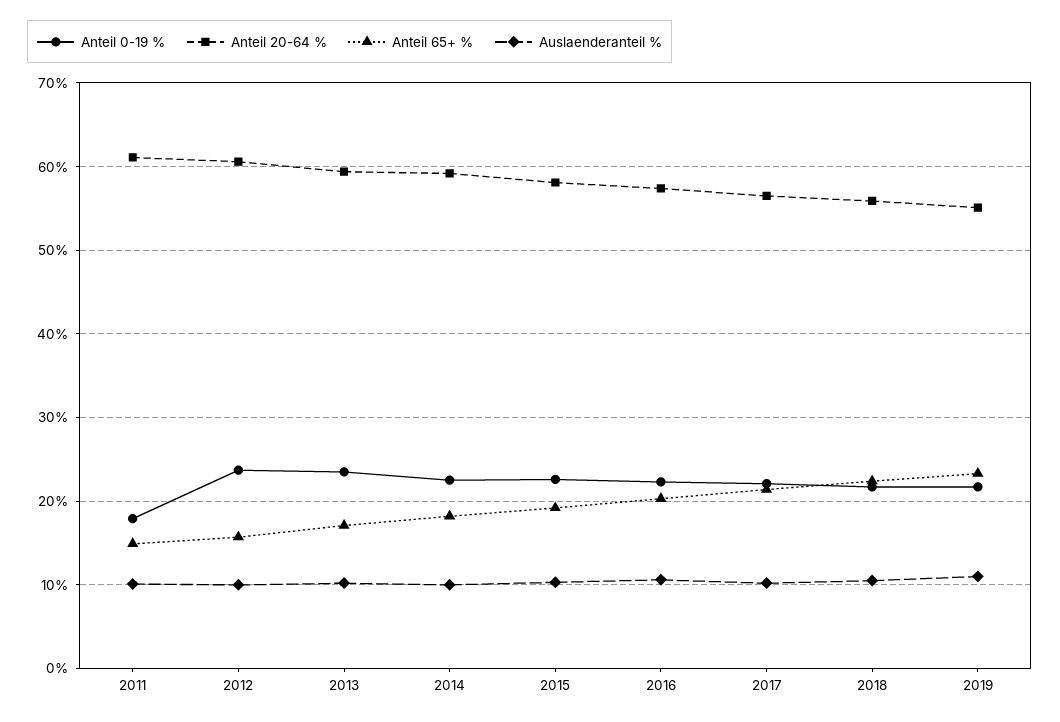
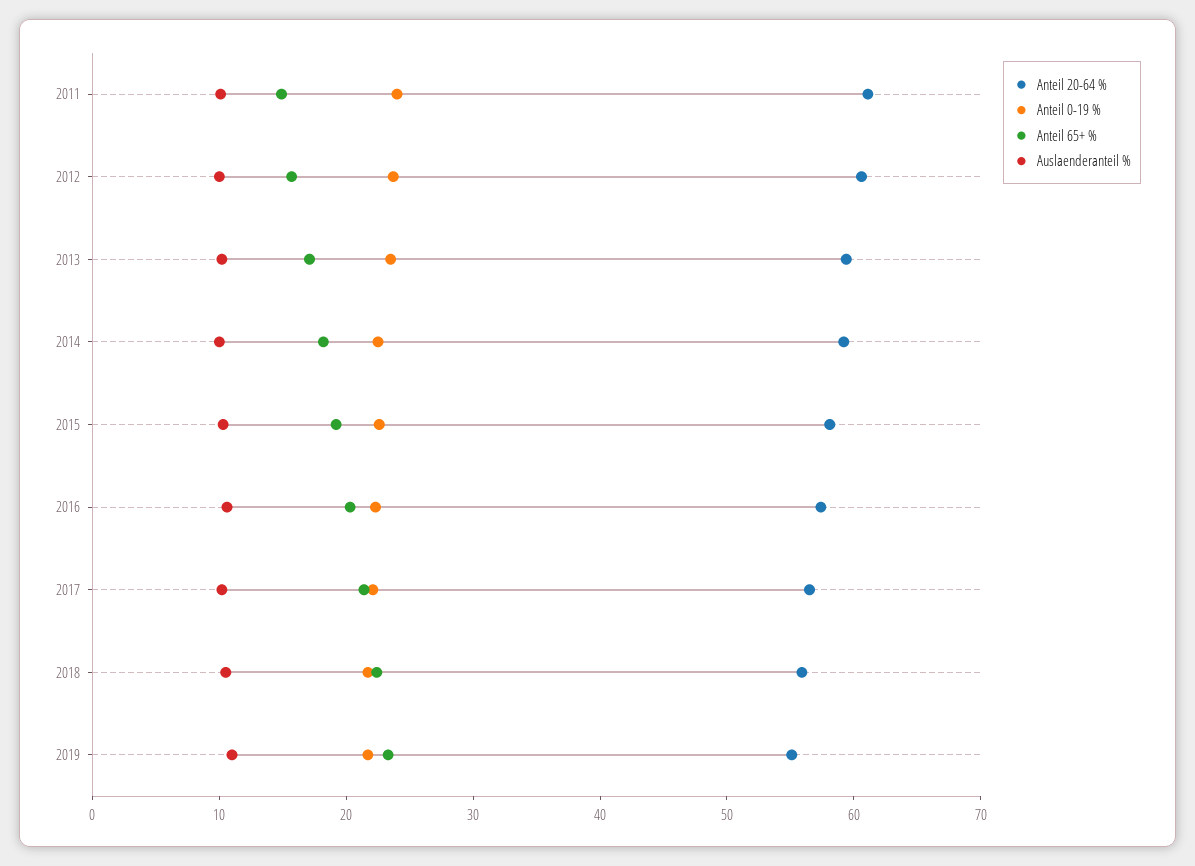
  {
    "Anteil 0-19 %": {
-     "2011": 18,
+     "2011": 24,
      "2012": 24,
      "2013": 24,
      "2014": 23,
      "2015": 23,
      "2016": 22,
      "2017": 22,
      "2018": 22,
      "2019": 22
    },
    "Anteil 20-64 %": {
      "2011": 61,
      "2012": 61,
      "2013": 59,
      "2014": 59,
      "2015": 58,
      "2016": 57,
      "2017": 57,
      "2018": 56,
      "2019": 55
    },
    "Anteil 65+ %": {
      "2011": 15,
      "2012": 16,
      "2013": 17,
      "2014": 18,
      "2015": 19,
      "2016": 20,
      "2017": 21,
      "2018": 22,
      "2019": 23
    },
    "Auslaenderanteil %": {
      "2011": 10,
      "2012": 10,
      "2013": 10,
      "2014": 10,
      "2015": 10,
      "2016": 11,
      "2017": 10,
      "2018": 11,
      "2019": 11
    }
  }

